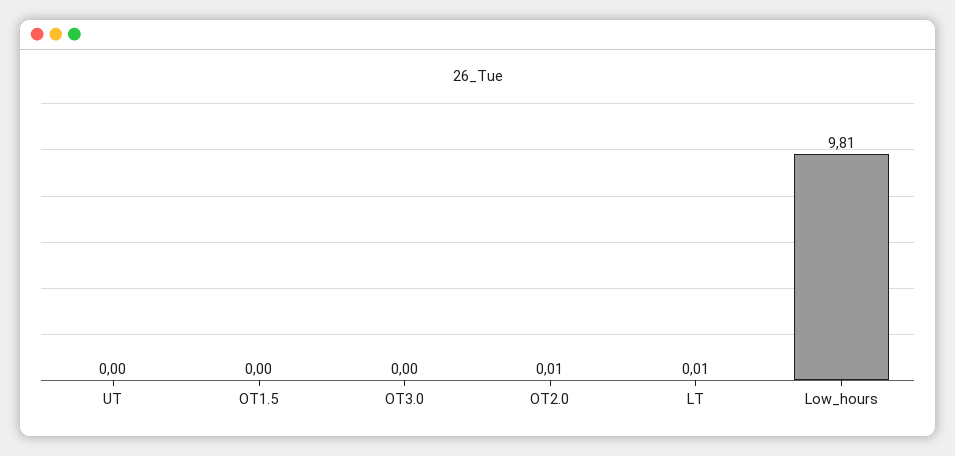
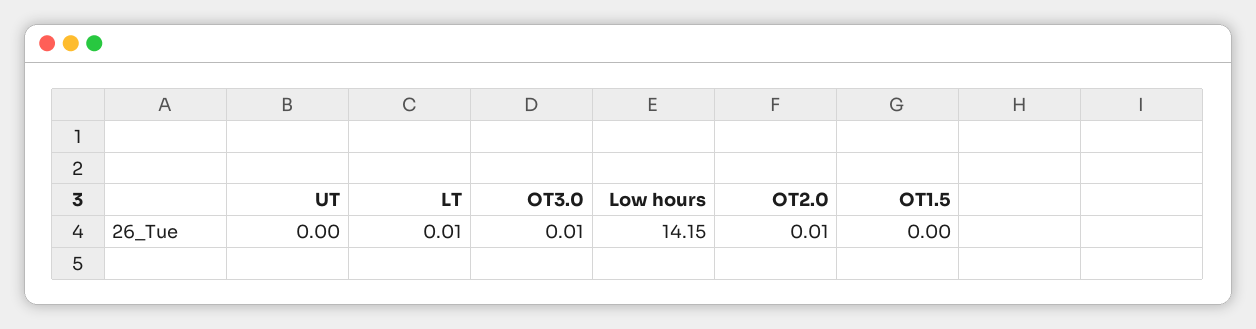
  {
    "UT": 0,
    "OT1.5": 0,
-   "OT3.0": 0,
+   "OT3.0": 0.01,
    "OT2.0": 0.01,
    "LT": 0.01,
-   "Low_hours": 9.81
+   "Low_hours": 14.15
  }

